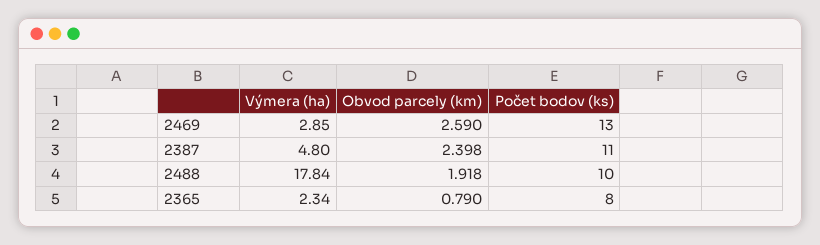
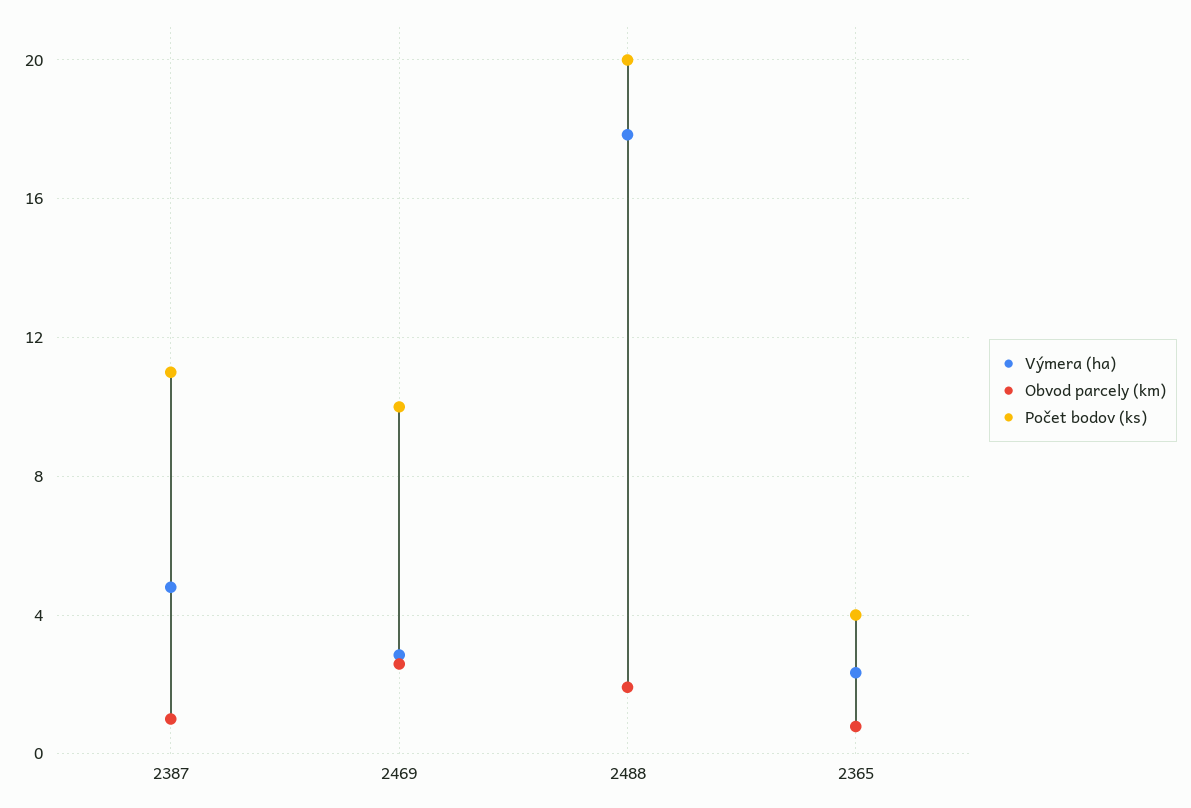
  {
    "Výmera (ha)": {
      "2469": 2.85,
      "2387": 4.8,
      "2488": 17.84,
      "2365": 2.34
    },
    "Obvod parcely (km)": {
      "2469": 2.59,
-     "2387": 2.398,
+     "2387": 1,
      "2488": 1.918,
      "2365": 0.79
    },
    "Počet bodov (ks)": {
-     "2469": 13,
+     "2469": 10,
      "2387": 11,
-     "2488": 10,
+     "2488": 20,
-     "2365": 8
+     "2365": 4
    }
  }

